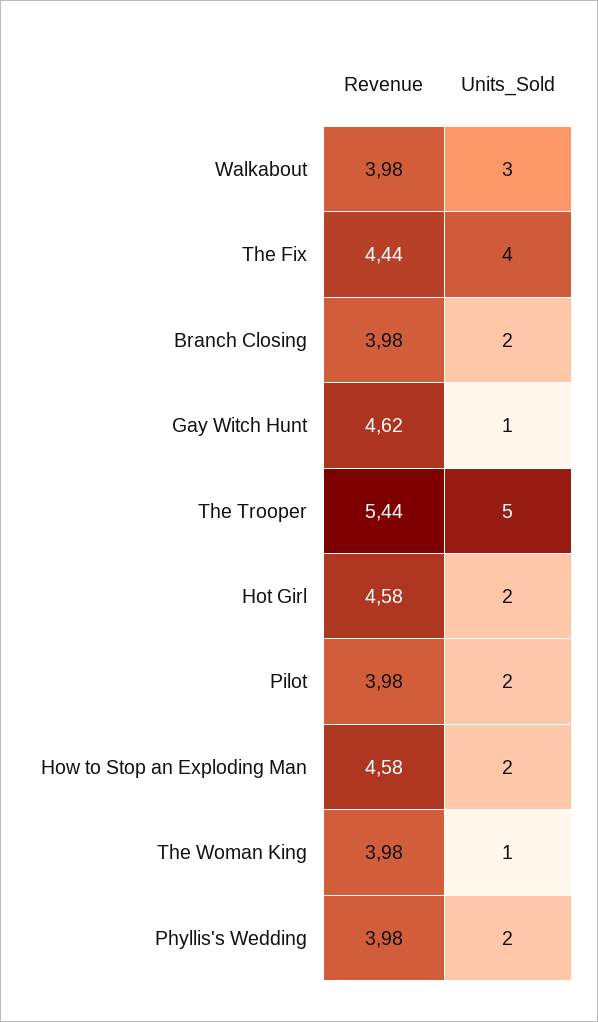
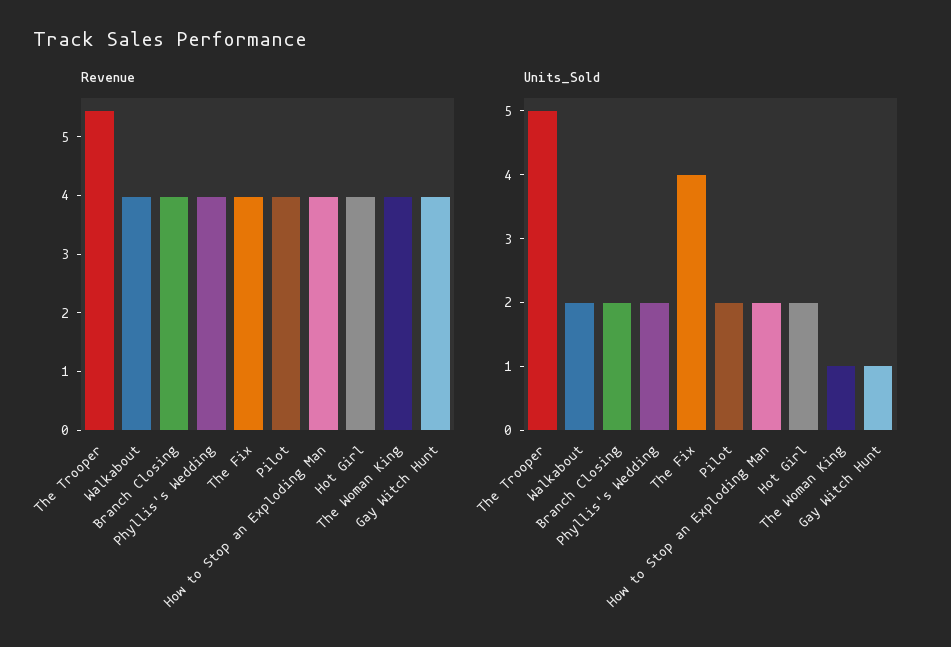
  {
    "Revenue": {
      "Walkabout": 3.98,
-     "The Fix": 4.44,
+     "The Fix": 4,
      "Branch Closing": 3.98,
-     "Gay Witch Hunt": 4.62,
+     "Gay Witch Hunt": 4,
      "The Trooper": 5.44,
-     "Hot Girl": 4.58,
+     "Hot Girl": 4,
      "Pilot": 3.98,
-     "How to Stop an Exploding Man": 4.58,
+     "How to Stop an Exploding Man": 4,
      "The Woman King": 3.98,
      "Phyllis's Wedding": 3.98
    },
    "Units_Sold": {
-     "Walkabout": 3,
+     "Walkabout": 2,
      "The Fix": 4,
      "Branch Closing": 2,
      "Gay Witch Hunt": 1,
      "The Trooper": 5,
      "Hot Girl": 2,
      "Pilot": 2,
      "How to Stop an Exploding Man": 2,
      "The Woman King": 1,
      "Phyllis's Wedding": 2
    }
  }

